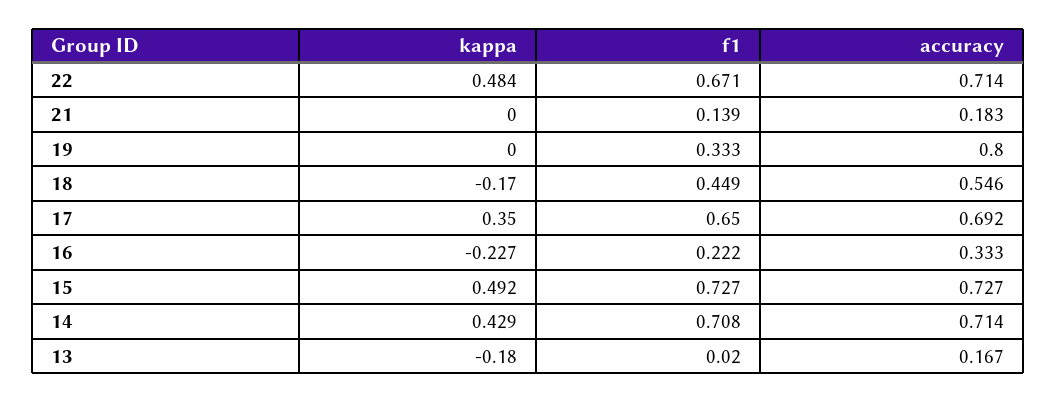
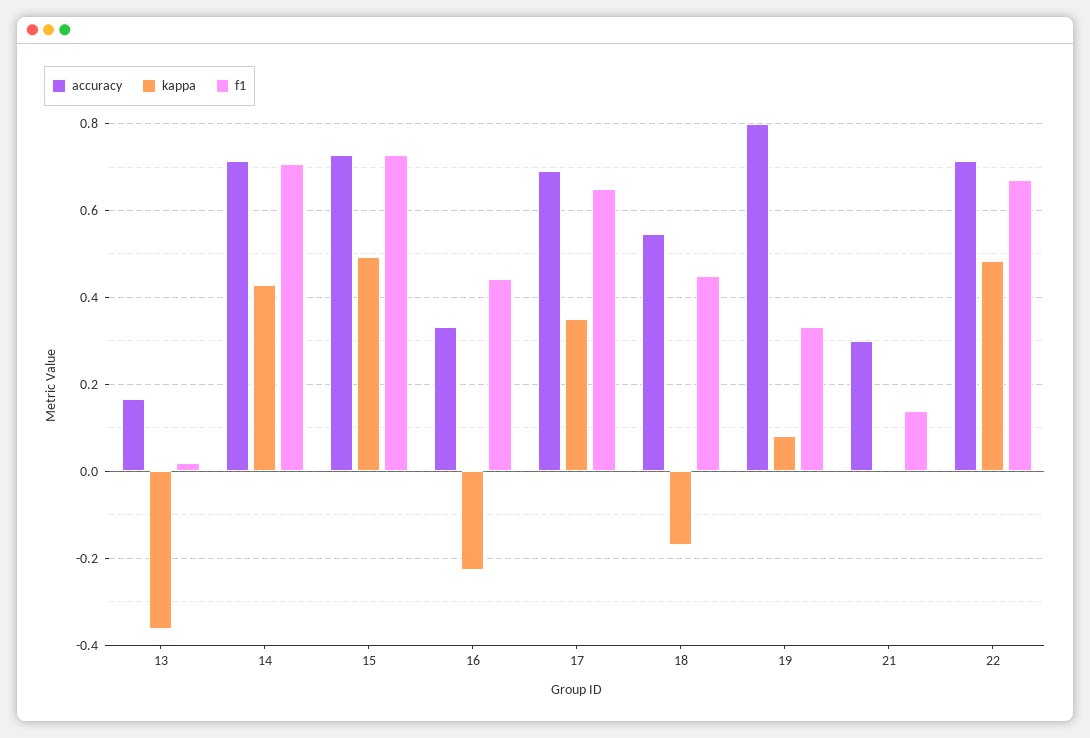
  {
    "kappa": {
      "22": 0.484,
      "21": 0,
-     "19": 0,
+     "19": 0.08,
      "18": -0.17,
      "17": 0.35,
      "16": -0.227,
      "15": 0.492,
      "14": 0.429,
-     "13": -0.18
+     "13": -0.36
    },
    "f1": {
      "22": 0.671,
      "21": 0.139,
      "19": 0.333,
      "18": 0.449,
      "17": 0.65,
-     "16": 0.222,
+     "16": 0.44,
      "15": 0.727,
      "14": 0.708,
      "13": 0.02
    },
    "accuracy": {
      "22": 0.714,
-     "21": 0.183,
+     "21": 0.3,
      "19": 0.8,
      "18": 0.546,
      "17": 0.692,
      "16": 0.333,
      "15": 0.727,
      "14": 0.714,
      "13": 0.167
    }
  }

